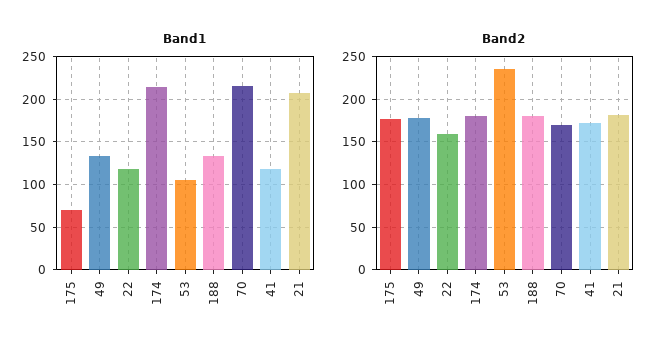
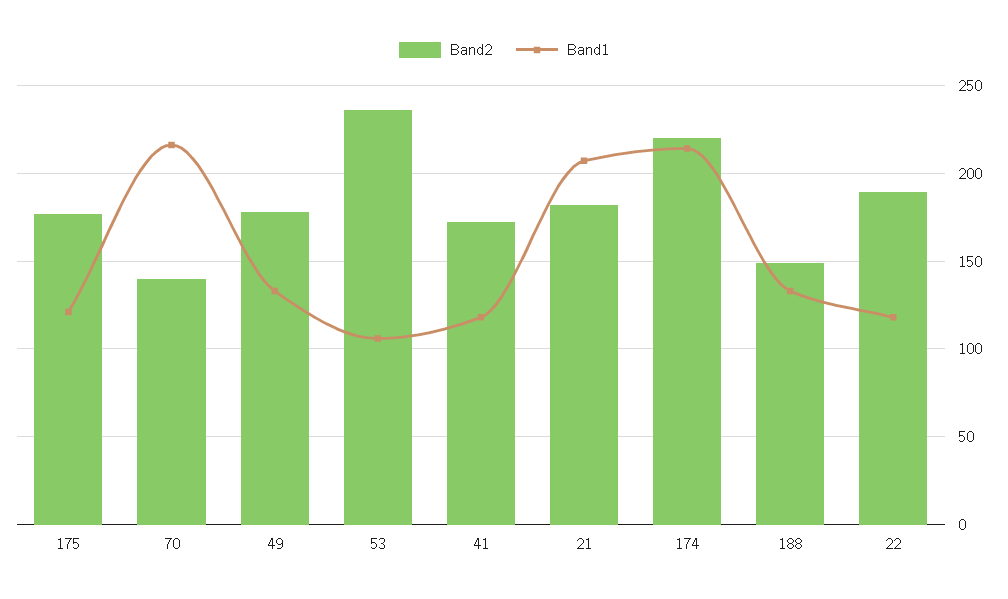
  {
    "Band1": {
-     "175": 70,
+     "175": 120,
      "49": 135,
      "22": 120,
      "174": 215,
      "53": 105,
      "188": 135,
      "70": 215,
      "41": 120,
      "21": 205
    },
    "Band2": {
      "175": 175,
      "49": 180,
-     "22": 160,
+     "22": 190,
-     "174": 180,
+     "174": 220,
      "53": 235,
-     "188": 180,
+     "188": 150,
-     "70": 170,
+     "70": 140,
      "41": 170,
      "21": 180
    }
  }

